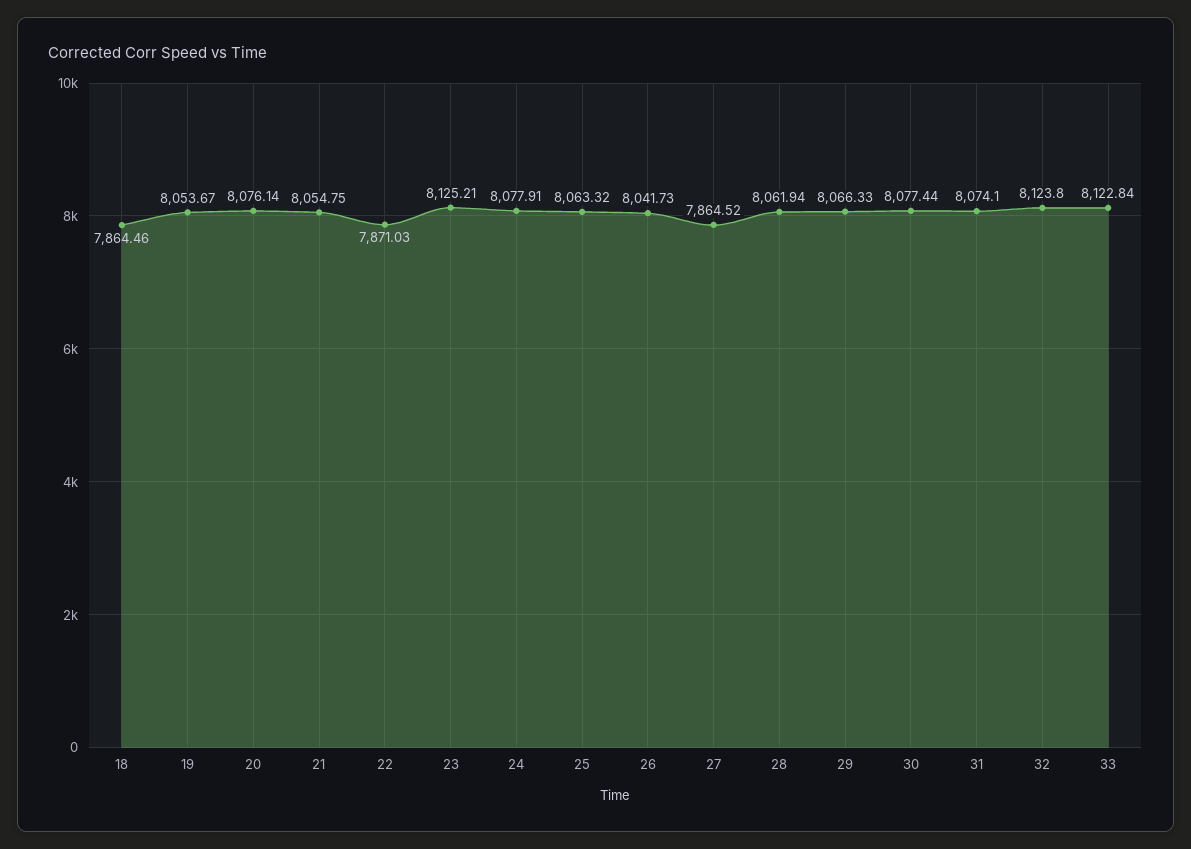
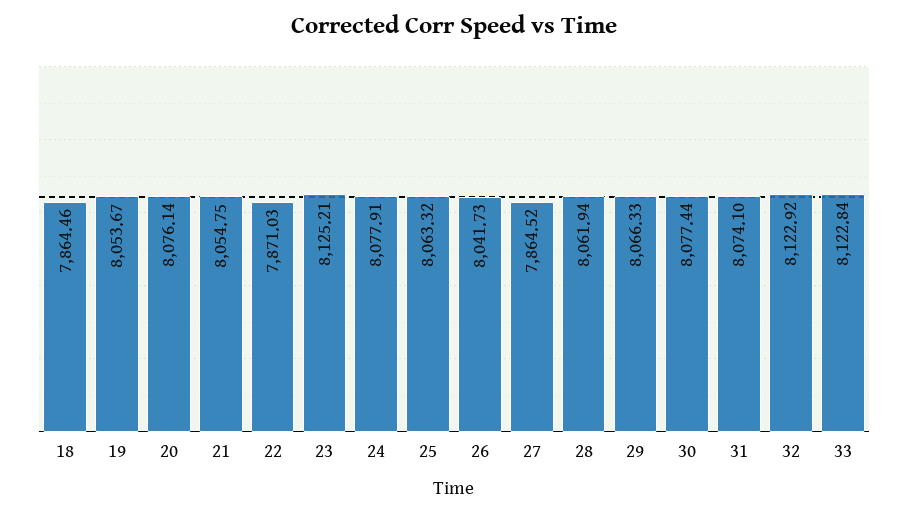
  {
    "18": 7864.46,
    "19": 8053.67,
    "20": 8076.14,
    "21": 8054.75,
    "22": 7871.03,
    "23": 8125.21,
    "24": 8077.91,
    "25": 8063.32,
    "26": 8041.73,
    "27": 7864.52,
    "28": 8061.94,
    "29": 8066.33,
    "30": 8077.44,
    "31": 8074.1,
-   "32": 8123.8,
+   "32": 8122.92,
    "33": 8122.84
  }

